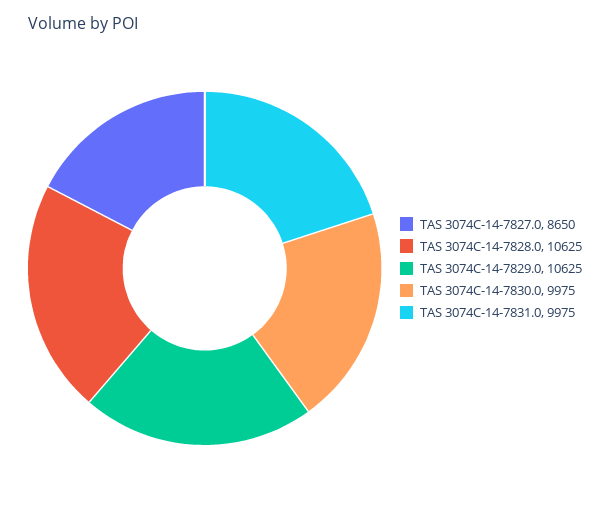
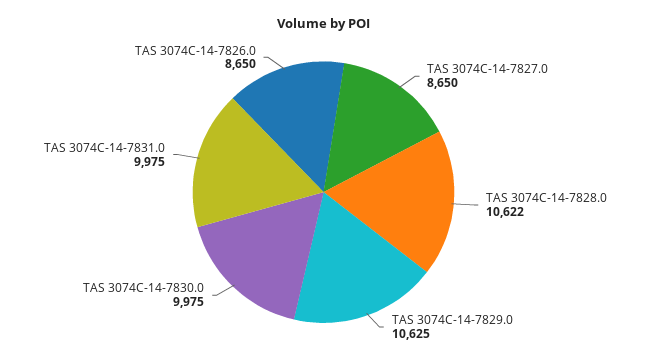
  {
    "TAS 3074C-14-7827.0": 8650,
-   "TAS 3074C-14-7828.0": 10625,
+   "TAS 3074C-14-7828.0": 10622,
    "TAS 3074C-14-7829.0": 10625,
    "TAS 3074C-14-7830.0": 9975,
-   "TAS 3074C-14-7831.0": 9975
+   "TAS 3074C-14-7831.0": 9975,
+   "TAS 3074C-14-7826.0": 8650
  }

